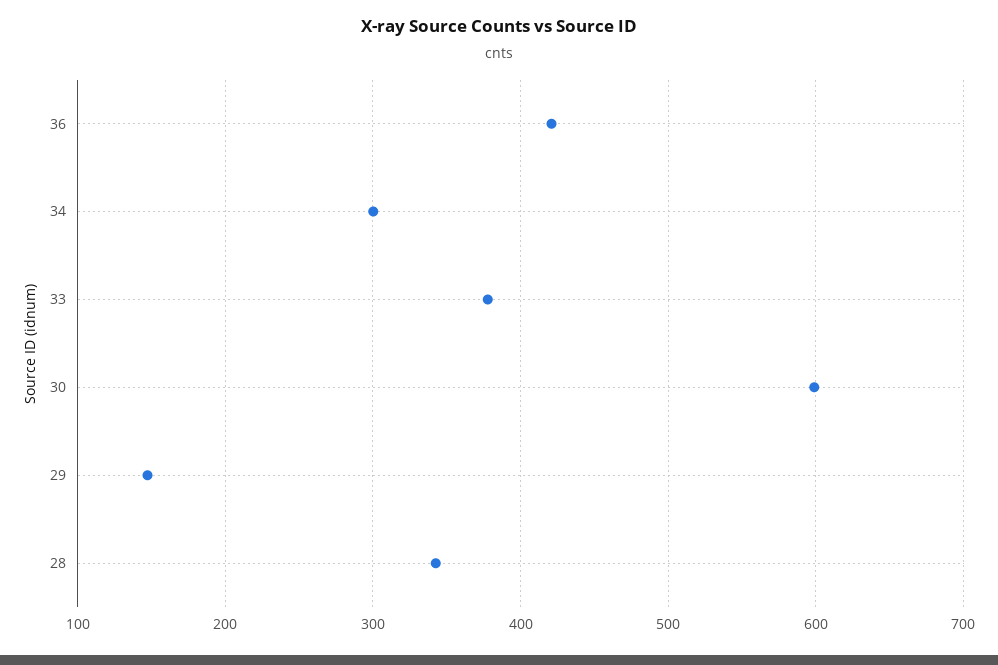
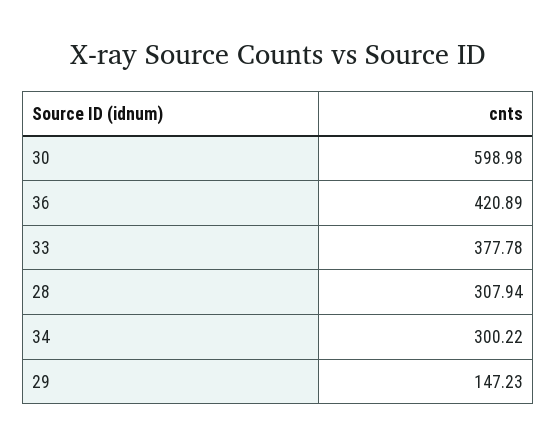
  {
    "36": 420.89,
    "34": 300.22,
    "33": 377.78,
    "30": 598.98,
    "29": 147.23,
-   "28": 340
+   "28": 307.94
  }

